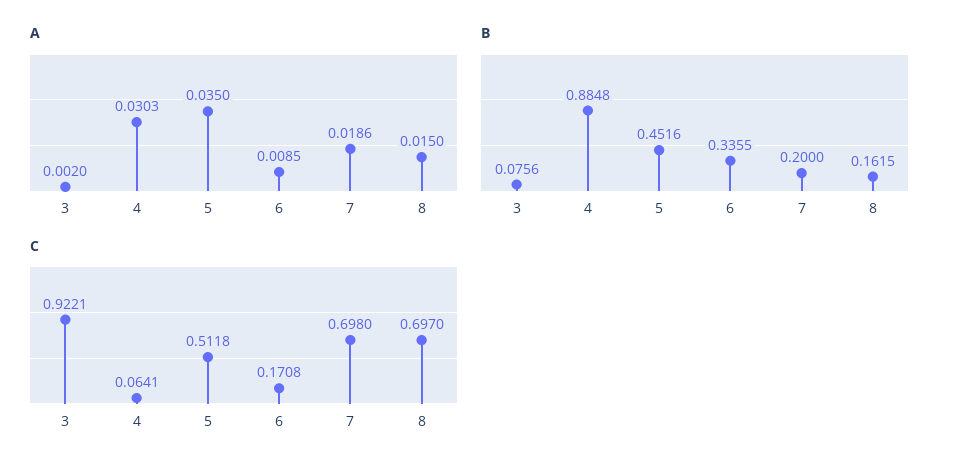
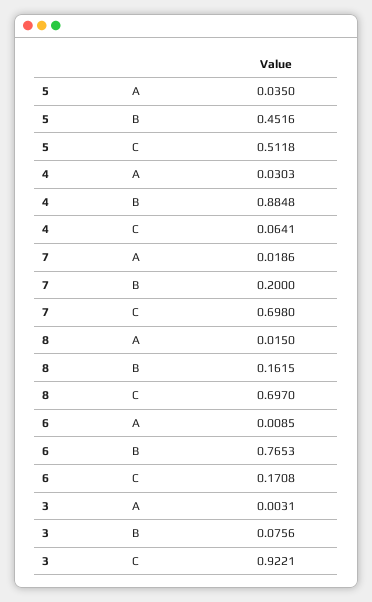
  {
    "A": {
-     "3": 0.002,
+     "3": 0.0031,
      "4": 0.0303,
      "5": 0.035,
      "6": 0.0085,
      "7": 0.0186,
      "8": 0.015
    },
    "B": {
      "3": 0.0756,
      "4": 0.8848,
      "5": 0.4516,
-     "6": 0.3355,
+     "6": 0.7653,
      "7": 0.2,
      "8": 0.1615
    },
    "C": {
      "3": 0.9221,
      "4": 0.0641,
      "5": 0.5118,
      "6": 0.1708,
      "7": 0.698,
      "8": 0.697
    }
  }

